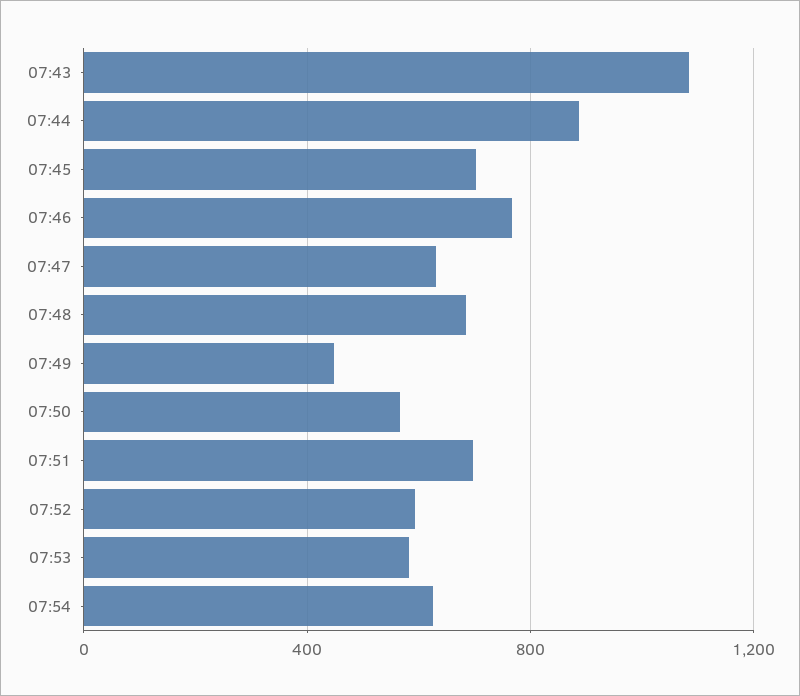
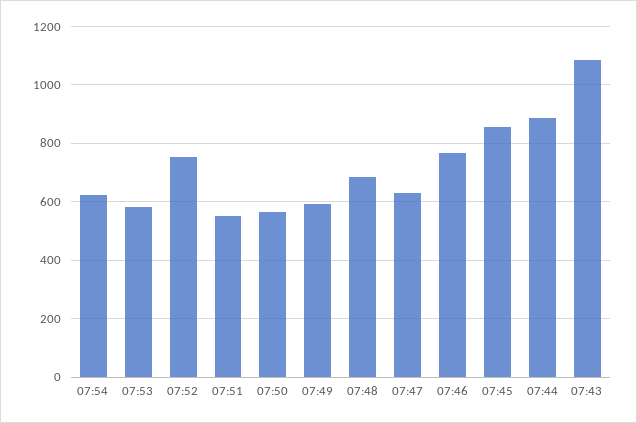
  {
    "07:43": 1075,
    "07:44": 875,
-   "07:45": 700,
+   "07:45": 850,
    "07:46": 775,
    "07:47": 625,
    "07:48": 675,
-   "07:49": 450,
+   "07:49": 600,
    "07:50": 575,
-   "07:51": 700,
+   "07:51": 550,
-   "07:52": 600,
+   "07:52": 750,
    "07:53": 575,
    "07:54": 625
  }

